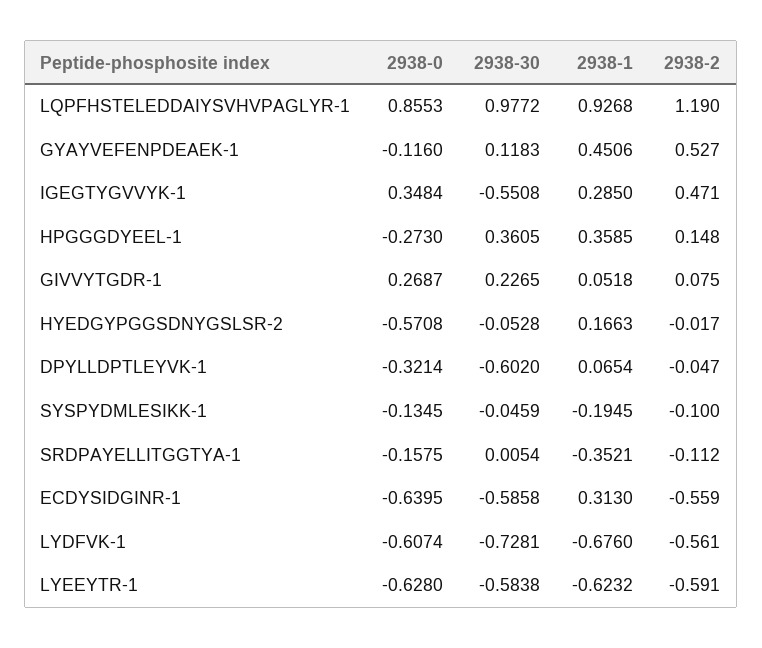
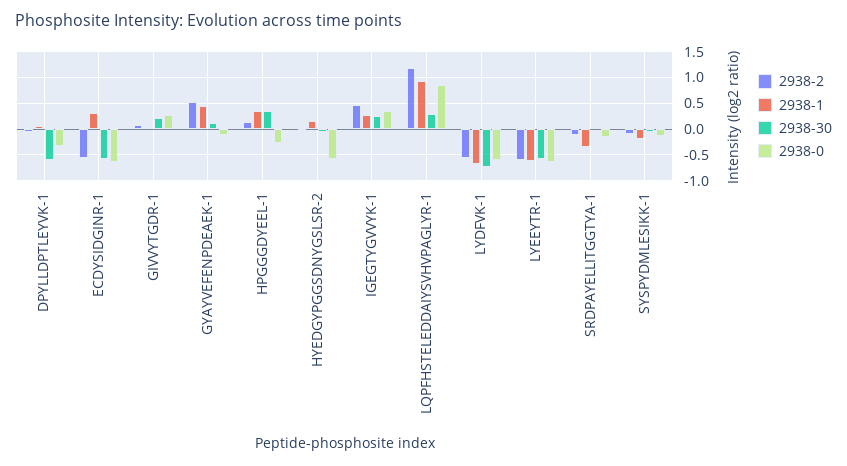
  {
    "2938-0": {
      "LQPFHSTELEDDAIYSVHVPAGLYR-1": 0.8553,
      "GYAYVEFENPDEAEK-1": -0.116,
      "IGEGTYGVVYK-1": 0.3484,
      "HPGGGDYEEL-1": -0.273,
      "GIVVYTGDR-1": 0.2687,
      "HYEDGYPGGSDNYGSLSR-2": -0.5708,
      "DPYLLDPTLEYVK-1": -0.3214,
      "SYSPYDMLESIKK-1": -0.1345,
      "SRDPAYELLITGGTYA-1": -0.1575,
      "ECDYSIDGINR-1": -0.6395,
      "LYDFVK-1": -0.6074,
      "LYEEYTR-1": -0.628
    },
    "2938-30": {
-     "LQPFHSTELEDDAIYSVHVPAGLYR-1": 0.9772,
+     "LQPFHSTELEDDAIYSVHVPAGLYR-1": 0.25,
      "GYAYVEFENPDEAEK-1": 0.1183,
-     "IGEGTYGVVYK-1": -0.5508,
+     "IGEGTYGVVYK-1": 0.25,
      "HPGGGDYEEL-1": 0.3605,
      "GIVVYTGDR-1": 0.2265,
      "HYEDGYPGGSDNYGSLSR-2": -0.0528,
      "DPYLLDPTLEYVK-1": -0.602,
      "SYSPYDMLESIKK-1": -0.0459,
      "SRDPAYELLITGGTYA-1": 0.0054,
      "ECDYSIDGINR-1": -0.5858,
      "LYDFVK-1": -0.7281,
      "LYEEYTR-1": -0.5838
    },
    "2938-1": {
      "LQPFHSTELEDDAIYSVHVPAGLYR-1": 0.9268,
      "GYAYVEFENPDEAEK-1": 0.4506,
      "IGEGTYGVVYK-1": 0.285,
      "HPGGGDYEEL-1": 0.3585,
      "GIVVYTGDR-1": 0.0518,
      "HYEDGYPGGSDNYGSLSR-2": 0.1663,
      "DPYLLDPTLEYVK-1": 0.0654,
      "SYSPYDMLESIKK-1": -0.1945,
      "SRDPAYELLITGGTYA-1": -0.3521,
      "ECDYSIDGINR-1": 0.313,
      "LYDFVK-1": -0.676,
      "LYEEYTR-1": -0.6232
    },
    "2938-2": {
      "LQPFHSTELEDDAIYSVHVPAGLYR-1": 1.19,
      "GYAYVEFENPDEAEK-1": 0.527,
      "IGEGTYGVVYK-1": 0.471,
      "HPGGGDYEEL-1": 0.148,
      "GIVVYTGDR-1": 0.075,
      "HYEDGYPGGSDNYGSLSR-2": -0.017,
      "DPYLLDPTLEYVK-1": -0.047,
      "SYSPYDMLESIKK-1": -0.1,
      "SRDPAYELLITGGTYA-1": -0.112,
      "ECDYSIDGINR-1": -0.559,
      "LYDFVK-1": -0.561,
      "LYEEYTR-1": -0.591
    }
  }

